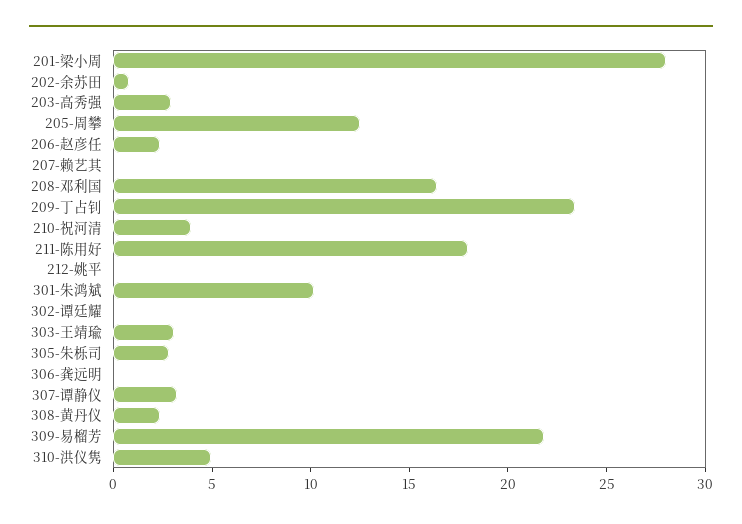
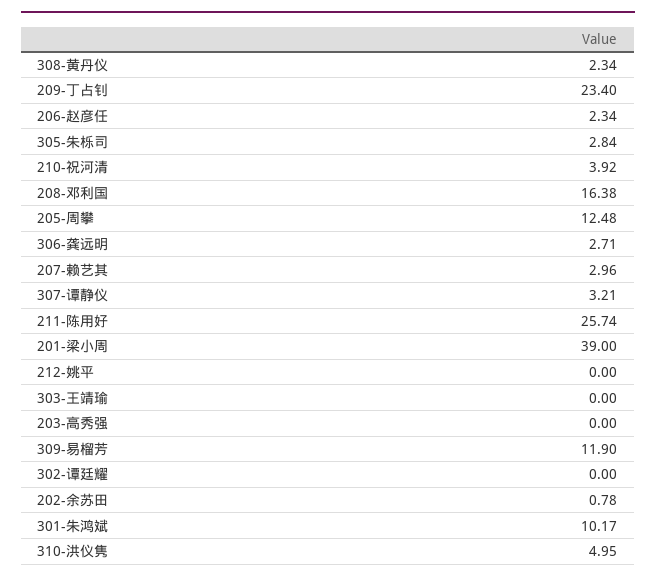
  {
-   "201-梁小周": 28,
+   "201-梁小周": 39,
    "202-余苏田": 0.78,
-   "203-高秀强": 3,
+   "203-高秀强": 0,
    "205-周攀": 12.48,
    "206-赵彦任": 2.34,
-   "207-赖艺其": 0,
+   "207-赖艺其": 2.96,
    "208-邓利国": 16.38,
    "209-丁占钊": 23.4,
    "210-祝河清": 3.92,
-   "211-陈用好": 18,
+   "211-陈用好": 25.74,
    "212-姚平": 0,
    "301-朱鸿斌": 10.17,
    "302-谭廷耀": 0,
-   "303-王靖瑜": 3,
+   "303-王靖瑜": 0,
    "305-朱栎司": 2.84,
-   "306-龚远明": 0,
+   "306-龚远明": 2.71,
    "307-谭静仪": 3.21,
    "308-黄丹仪": 2.34,
-   "309-易榴芳": 22,
+   "309-易榴芳": 11.9,
    "310-洪仪隽": 4.95
  }

